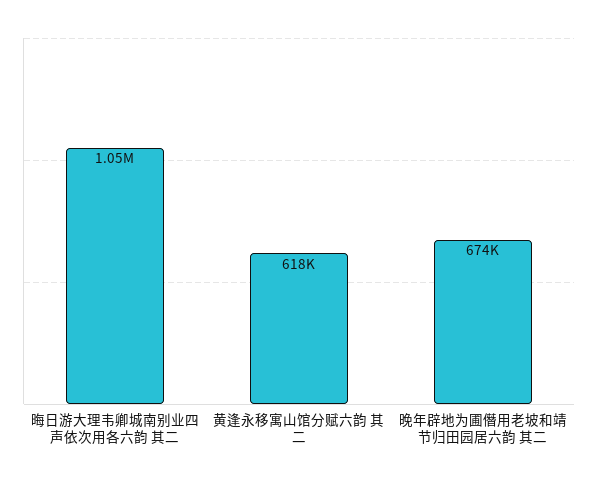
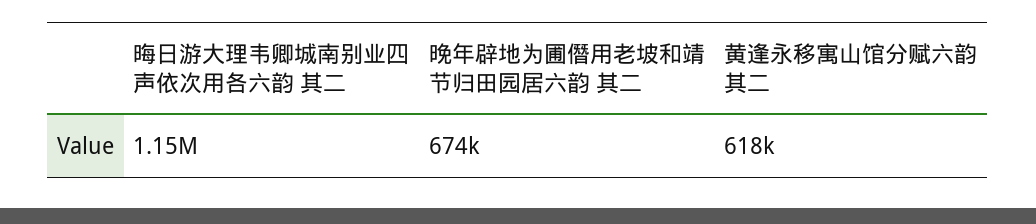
  {
-   "晦日游大理韦卿城南别业四声依次用各六韵 其二": 1050000,
+   "晦日游大理韦卿城南别业四声依次用各六韵 其二": 1150000,
    "黄逢永移寓山馆分赋六韵 其二": 618000,
    "晚年辟地为圃僭用老坡和靖节归田园居六韵 其二": 674000
  }

